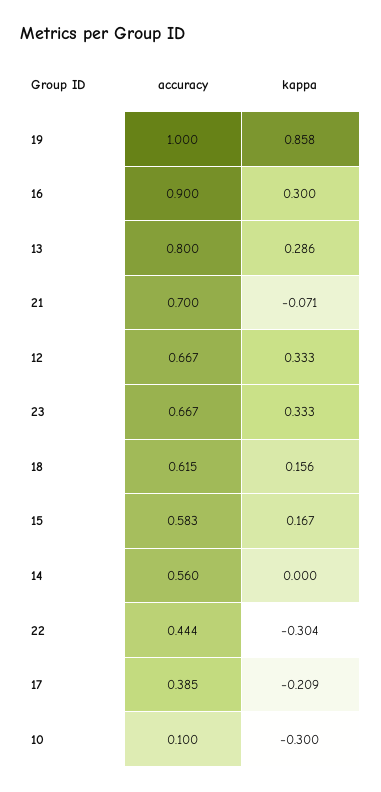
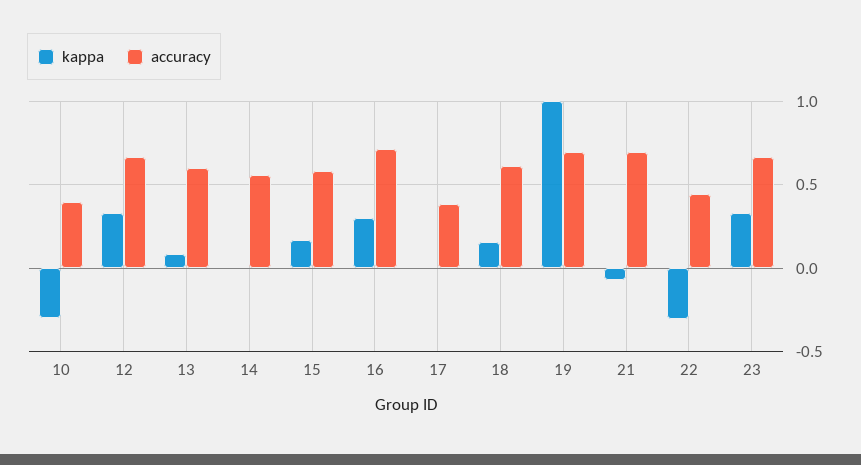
  {
    "accuracy": {
-     "19": 1,
+     "19": 0.7,
-     "16": 0.9,
+     "16": 0.7,
-     "13": 0.8,
+     "13": 0.6,
      "21": 0.7,
      "12": 0.667,
      "23": 0.667,
      "18": 0.615,
      "15": 0.583,
      "14": 0.56,
      "22": 0.444,
      "17": 0.385,
-     "10": 0.1
+     "10": 0.4
    },
    "kappa": {
-     "19": 0.858,
+     "19": 1,
      "16": 0.3,
-     "13": 0.286,
+     "13": 0.1,
      "21": -0.071,
      "12": 0.333,
      "23": 0.333,
      "18": 0.156,
      "15": 0.167,
      "14": 0,
      "22": -0.304,
-     "17": -0.209,
+     "17": 0,
      "10": -0.3
    }
  }

